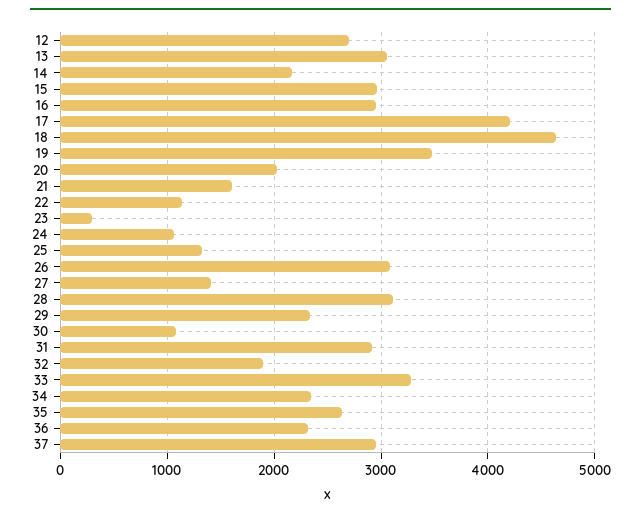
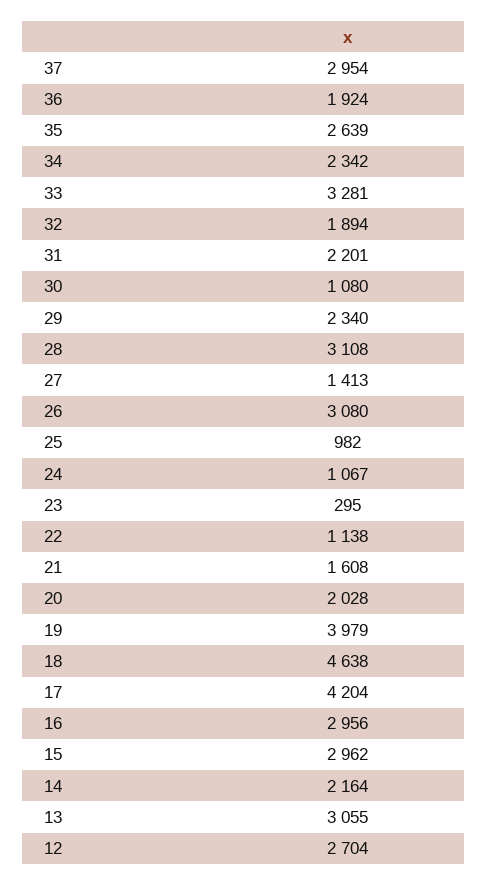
  {
    "12": 2704,
    "13": 3055,
    "14": 2164,
    "15": 2962,
    "16": 2956,
    "17": 4204,
    "18": 4638,
-   "19": 3500,
+   "19": 3979,
    "20": 2028,
    "21": 1608,
    "22": 1138,
    "23": 295,
    "24": 1067,
-   "25": 1300,
+   "25": 982,
    "26": 3080,
    "27": 1413,
    "28": 3108,
    "29": 2340,
    "30": 1080,
-   "31": 2900,
+   "31": 2201,
    "32": 1894,
    "33": 3281,
    "34": 2342,
    "35": 2639,
-   "36": 2300,
+   "36": 1924,
    "37": 2954
  }

